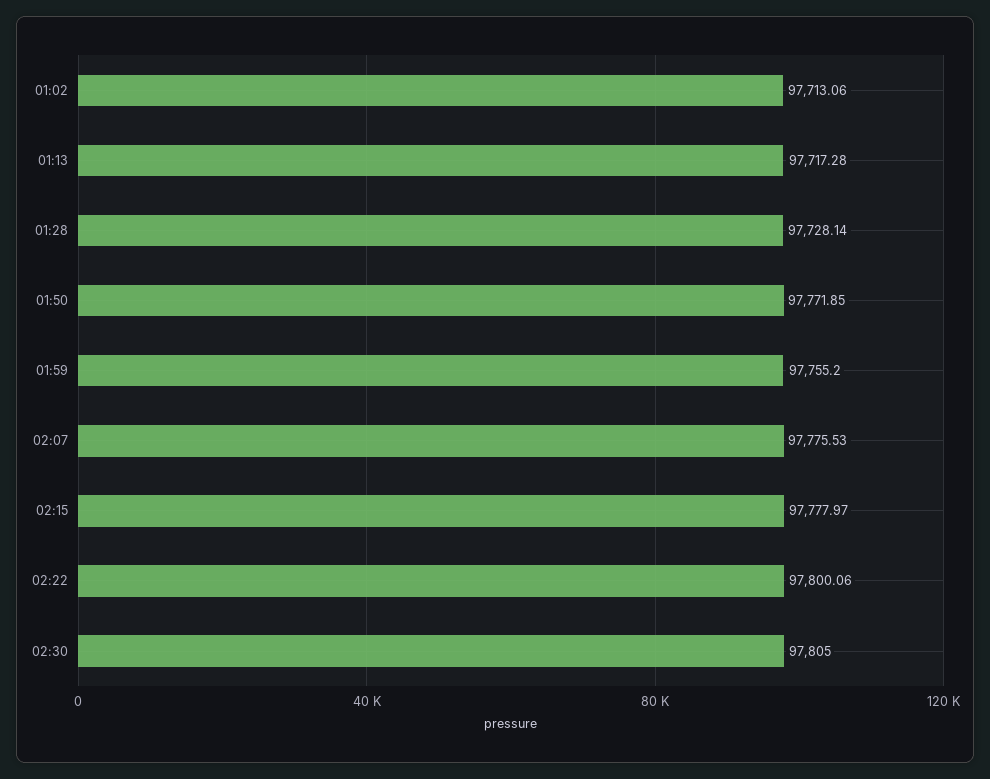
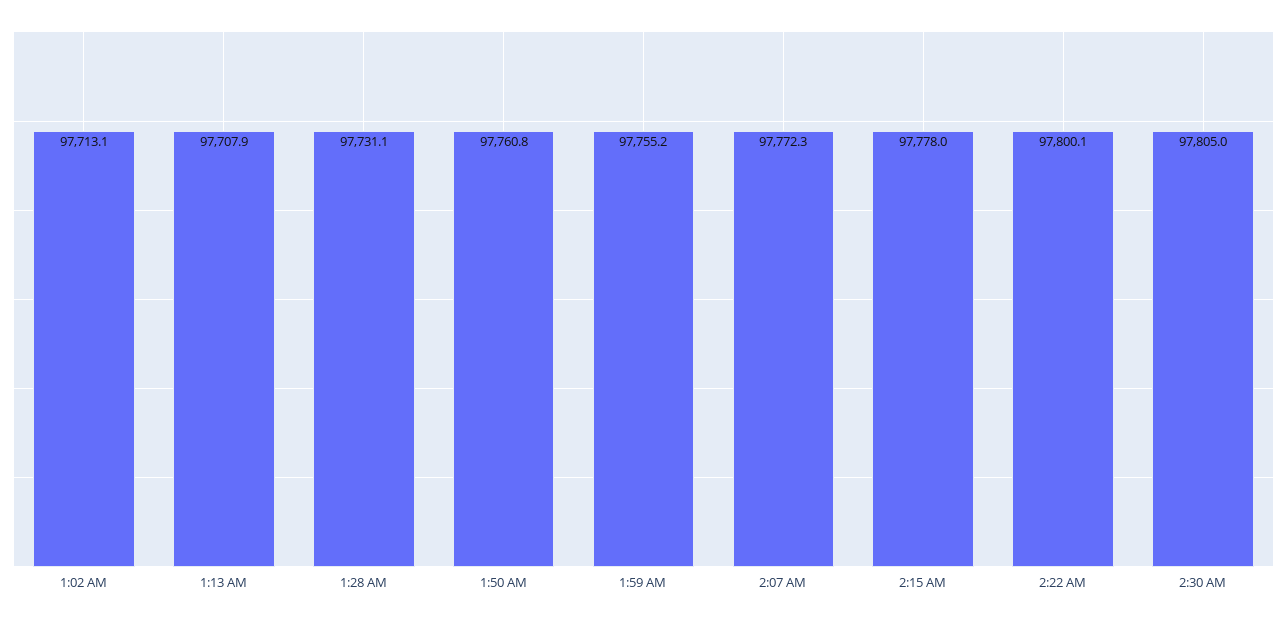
  {
    "01:02": 97713.06,
-   "01:13": 97717.28,
+   "01:13": 97707.9,
-   "01:28": 97728.14,
+   "01:28": 97731.1,
-   "01:50": 97771.85,
+   "01:50": 97760.8,
    "01:59": 97755.2,
-   "02:07": 97775.53,
+   "02:07": 97772.3,
    "02:15": 97777.97,
    "02:22": 97800.06,
    "02:30": 97805
  }

